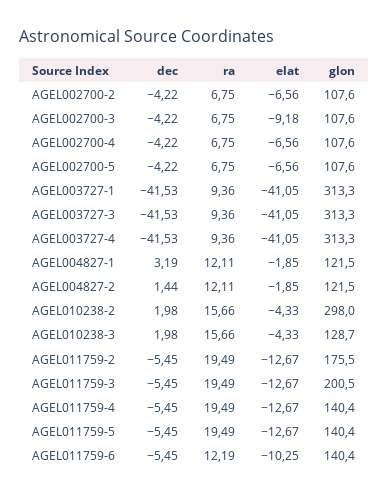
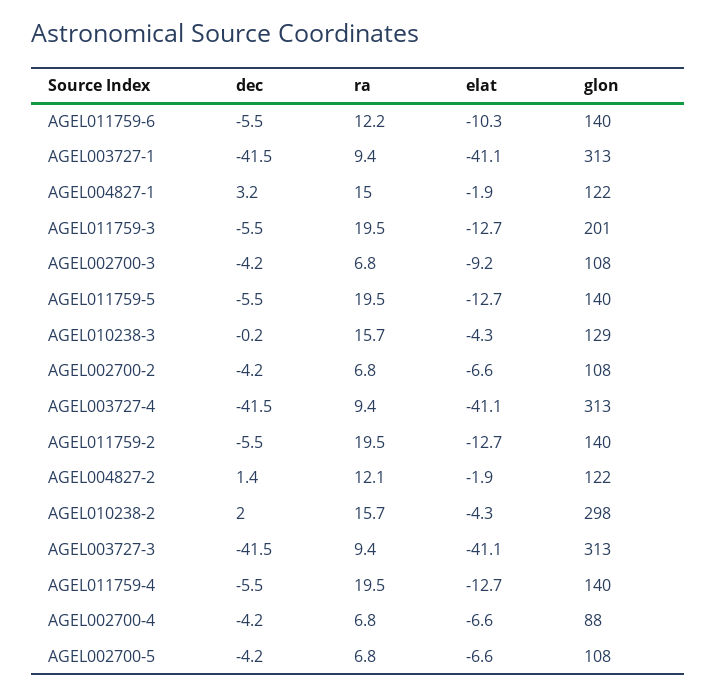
  {
    "dec": {
      "AGEL002700-2": -4.22,
      "AGEL002700-3": -4.22,
      "AGEL002700-4": -4.22,
      "AGEL002700-5": -4.22,
      "AGEL003727-1": -41.53,
      "AGEL003727-3": -41.53,
      "AGEL003727-4": -41.53,
      "AGEL004827-1": 3.19,
      "AGEL004827-2": 1.44,
      "AGEL010238-2": 1.98,
-     "AGEL010238-3": 1.98,
+     "AGEL010238-3": -0.2,
      "AGEL011759-2": -5.45,
      "AGEL011759-3": -5.45,
      "AGEL011759-4": -5.45,
      "AGEL011759-5": -5.45,
      "AGEL011759-6": -5.45
    },
    "ra": {
      "AGEL002700-2": 6.75,
      "AGEL002700-3": 6.75,
      "AGEL002700-4": 6.75,
      "AGEL002700-5": 6.75,
      "AGEL003727-1": 9.36,
      "AGEL003727-3": 9.36,
      "AGEL003727-4": 9.36,
-     "AGEL004827-1": 12.11,
+     "AGEL004827-1": 15,
      "AGEL004827-2": 12.11,
      "AGEL010238-2": 15.66,
      "AGEL010238-3": 15.66,
      "AGEL011759-2": 19.49,
      "AGEL011759-3": 19.49,
      "AGEL011759-4": 19.49,
      "AGEL011759-5": 19.49,
      "AGEL011759-6": 12.19
    },
    "elat": {
      "AGEL002700-2": -6.56,
      "AGEL002700-3": -9.18,
      "AGEL002700-4": -6.56,
      "AGEL002700-5": -6.56,
      "AGEL003727-1": -41.05,
      "AGEL003727-3": -41.05,
      "AGEL003727-4": -41.05,
      "AGEL004827-1": -1.85,
      "AGEL004827-2": -1.85,
      "AGEL010238-2": -4.33,
      "AGEL010238-3": -4.33,
      "AGEL011759-2": -12.67,
      "AGEL011759-3": -12.67,
      "AGEL011759-4": -12.67,
      "AGEL011759-5": -12.67,
      "AGEL011759-6": -10.25
    },
    "glon": {
      "AGEL002700-2": 107.6,
      "AGEL002700-3": 107.6,
-     "AGEL002700-4": 107.6,
+     "AGEL002700-4": 88,
      "AGEL002700-5": 107.6,
      "AGEL003727-1": 313.3,
      "AGEL003727-3": 313.3,
      "AGEL003727-4": 313.3,
      "AGEL004827-1": 121.5,
      "AGEL004827-2": 121.5,
      "AGEL010238-2": 298,
      "AGEL010238-3": 128.7,
-     "AGEL011759-2": 175.5,
+     "AGEL011759-2": 140,
      "AGEL011759-3": 200.5,
      "AGEL011759-4": 140.4,
      "AGEL011759-5": 140.4,
      "AGEL011759-6": 140.4
    }
  }

